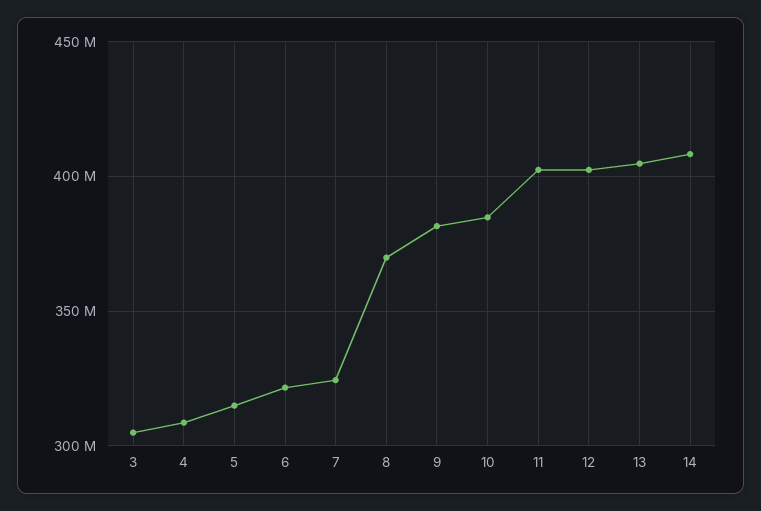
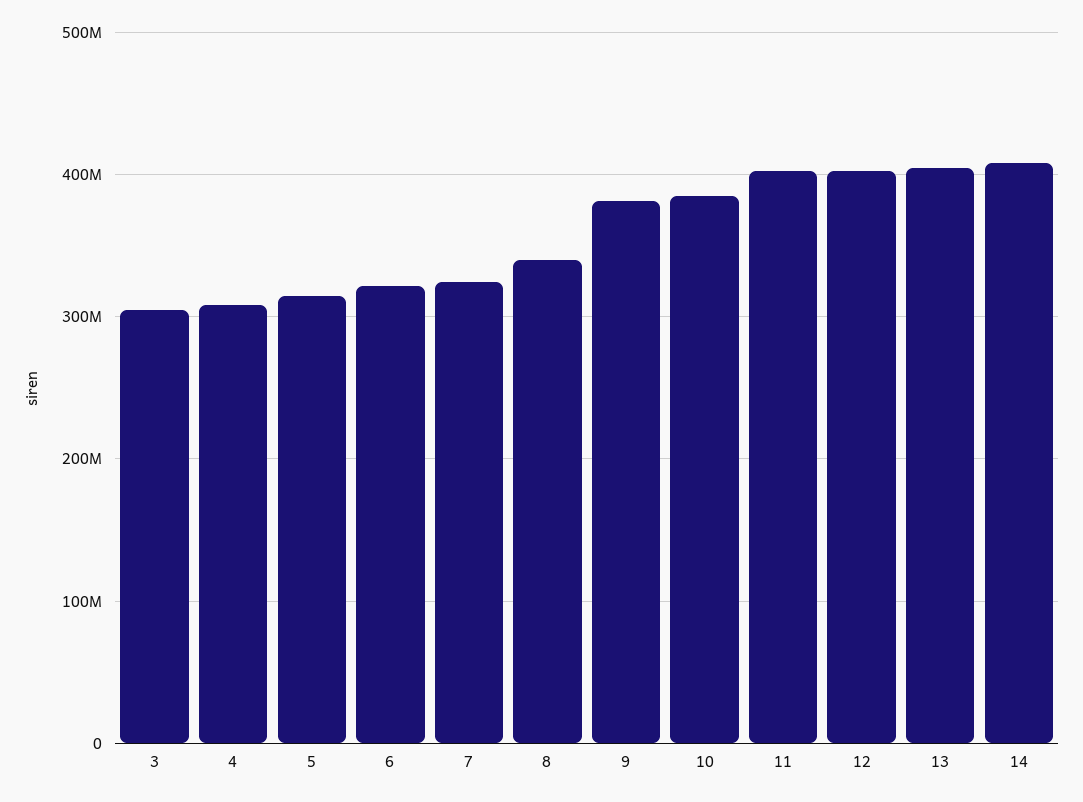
  {
    "3": 305000000,
    "4": 310000000,
    "5": 315000000,
    "6": 320000000,
    "7": 325000000,
-   "8": 370000000,
+   "8": 340000000,
    "9": 380000000,
    "10": 385000000,
    "11": 400000000,
    "12": 405000000,
    "13": 405000000,
    "14": 410000000
  }

